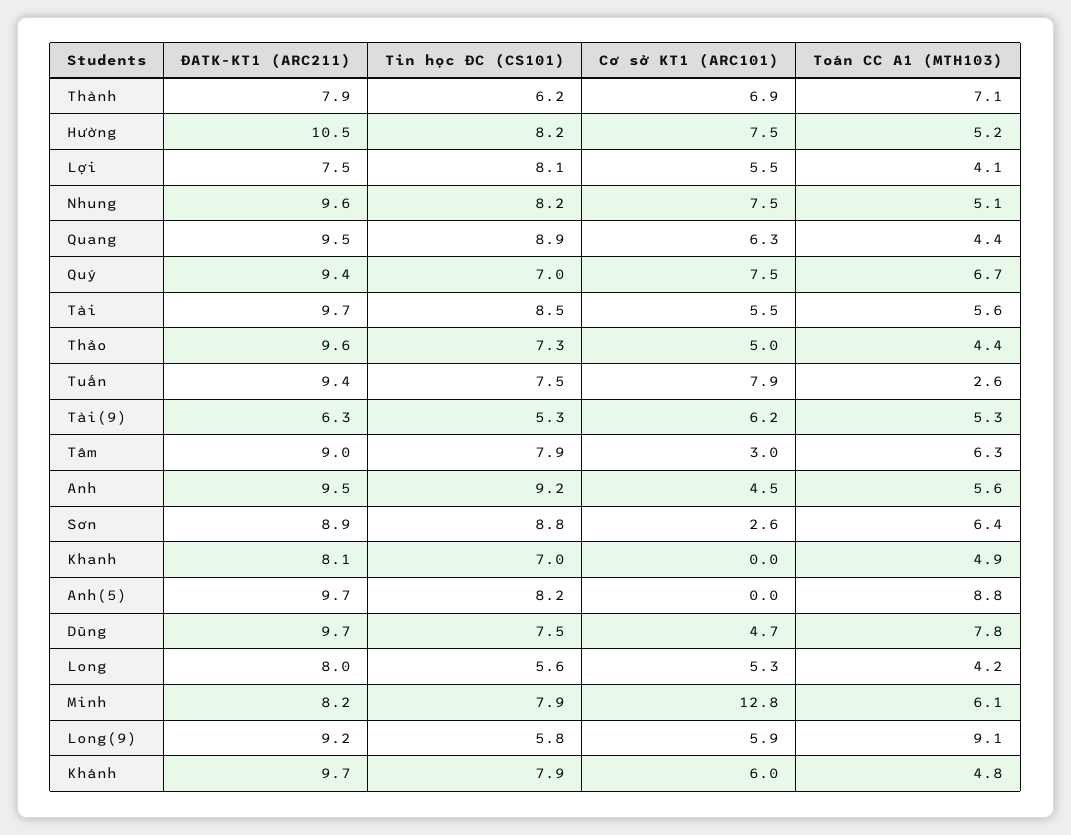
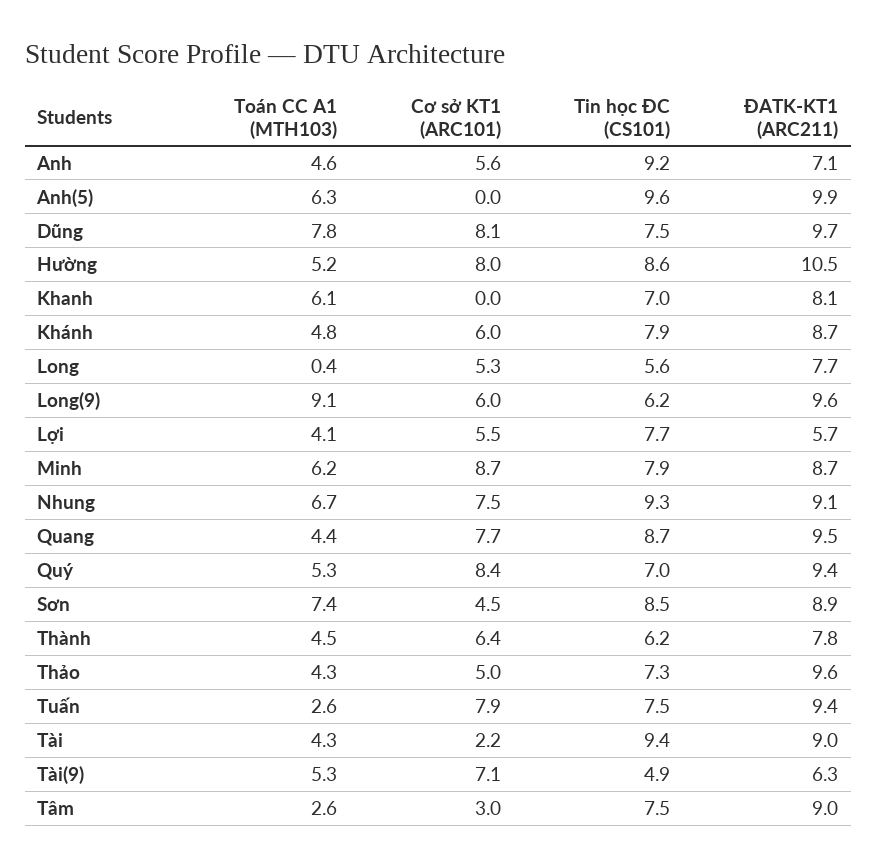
  {
    "ĐATK-KT1 (ARC211)": {
-     "Thành": 7.9,
+     "Thành": 7.8,
      "Hường": 10.5,
-     "Lợi": 7.5,
+     "Lợi": 5.7,
-     "Nhung": 9.6,
+     "Nhung": 9.1,
      "Quang": 9.5,
      "Quý": 9.4,
-     "Tài": 9.7,
+     "Tài": 9,
      "Thảo": 9.6,
      "Tuấn": 9.4,
      "Tài(9)": 6.3,
      "Tâm": 9,
-     "Anh": 9.5,
+     "Anh": 7.1,
      "Sơn": 8.9,
      "Khanh": 8.1,
-     "Anh(5)": 9.7,
+     "Anh(5)": 9.9,
      "Dũng": 9.7,
-     "Long": 8,
+     "Long": 7.7,
-     "Minh": 8.2,
+     "Minh": 8.7,
-     "Long(9)": 9.2,
+     "Long(9)": 9.6,
-     "Khánh": 9.7
+     "Khánh": 8.7
    },
    "Tin học ĐC (CS101)": {
      "Thành": 6.2,
-     "Hường": 8.2,
+     "Hường": 8.6,
-     "Lợi": 8.1,
+     "Lợi": 7.7,
-     "Nhung": 8.2,
+     "Nhung": 9.3,
-     "Quang": 8.9,
+     "Quang": 8.7,
      "Quý": 7,
-     "Tài": 8.5,
+     "Tài": 9.4,
      "Thảo": 7.3,
      "Tuấn": 7.5,
-     "Tài(9)": 5.3,
+     "Tài(9)": 4.9,
-     "Tâm": 7.9,
+     "Tâm": 7.5,
      "Anh": 9.2,
-     "Sơn": 8.8,
+     "Sơn": 8.5,
      "Khanh": 7,
-     "Anh(5)": 8.2,
+     "Anh(5)": 9.6,
      "Dũng": 7.5,
      "Long": 5.6,
      "Minh": 7.9,
-     "Long(9)": 5.8,
+     "Long(9)": 6.2,
      "Khánh": 7.9
    },
    "Cơ sở KT1 (ARC101)": {
-     "Thành": 6.9,
+     "Thành": 6.4,
-     "Hường": 7.5,
+     "Hường": 8,
      "Lợi": 5.5,
      "Nhung": 7.5,
-     "Quang": 6.3,
+     "Quang": 7.7,
-     "Quý": 7.5,
+     "Quý": 8.4,
-     "Tài": 5.5,
+     "Tài": 2.2,
      "Thảo": 5,
      "Tuấn": 7.9,
-     "Tài(9)": 6.2,
+     "Tài(9)": 7.1,
      "Tâm": 3,
-     "Anh": 4.5,
+     "Anh": 5.6,
-     "Sơn": 2.6,
+     "Sơn": 4.5,
      "Khanh": 0,
      "Anh(5)": 0,
-     "Dũng": 4.7,
+     "Dũng": 8.1,
      "Long": 5.3,
-     "Minh": 12.8,
+     "Minh": 8.7,
-     "Long(9)": 5.9,
+     "Long(9)": 6,
      "Khánh": 6
    },
    "Toán CC A1 (MTH103)": {
-     "Thành": 7.1,
+     "Thành": 4.5,
      "Hường": 5.2,
      "Lợi": 4.1,
-     "Nhung": 5.1,
+     "Nhung": 6.7,
      "Quang": 4.4,
-     "Quý": 6.7,
+     "Quý": 5.3,
-     "Tài": 5.6,
+     "Tài": 4.3,
-     "Thảo": 4.4,
+     "Thảo": 4.3,
      "Tuấn": 2.6,
      "Tài(9)": 5.3,
-     "Tâm": 6.3,
+     "Tâm": 2.6,
-     "Anh": 5.6,
+     "Anh": 4.6,
-     "Sơn": 6.4,
+     "Sơn": 7.4,
-     "Khanh": 4.9,
+     "Khanh": 6.1,
-     "Anh(5)": 8.8,
+     "Anh(5)": 6.3,
      "Dũng": 7.8,
-     "Long": 4.2,
+     "Long": 0.4,
-     "Minh": 6.1,
+     "Minh": 6.2,
      "Long(9)": 9.1,
      "Khánh": 4.8
    }
  }

